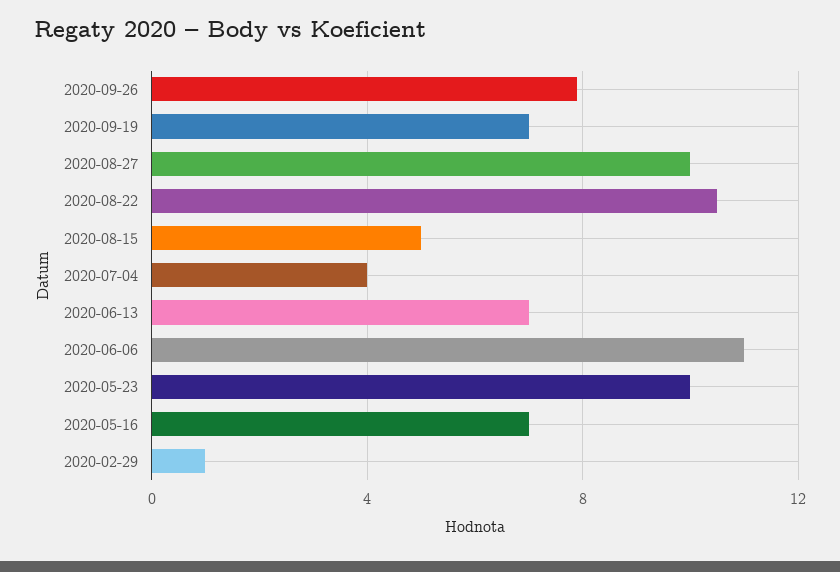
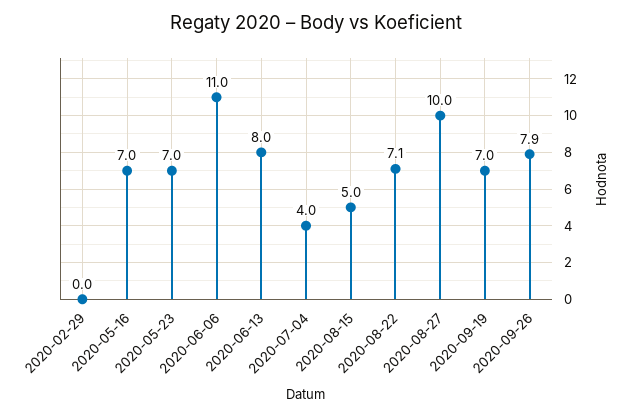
  {
    "2020-09-26": 7.9,
    "2020-09-19": 7,
    "2020-08-27": 10,
-   "2020-08-22": 10.5,
+   "2020-08-22": 7.1,
    "2020-08-15": 5,
    "2020-07-04": 4,
-   "2020-06-13": 7,
+   "2020-06-13": 8,
    "2020-06-06": 11,
-   "2020-05-23": 10,
+   "2020-05-23": 7,
    "2020-05-16": 7,
-   "2020-02-29": 1
+   "2020-02-29": 0
  }

